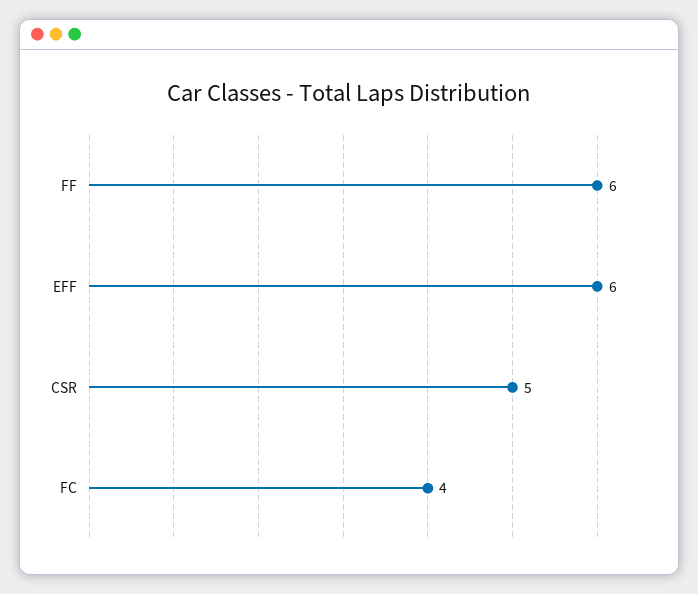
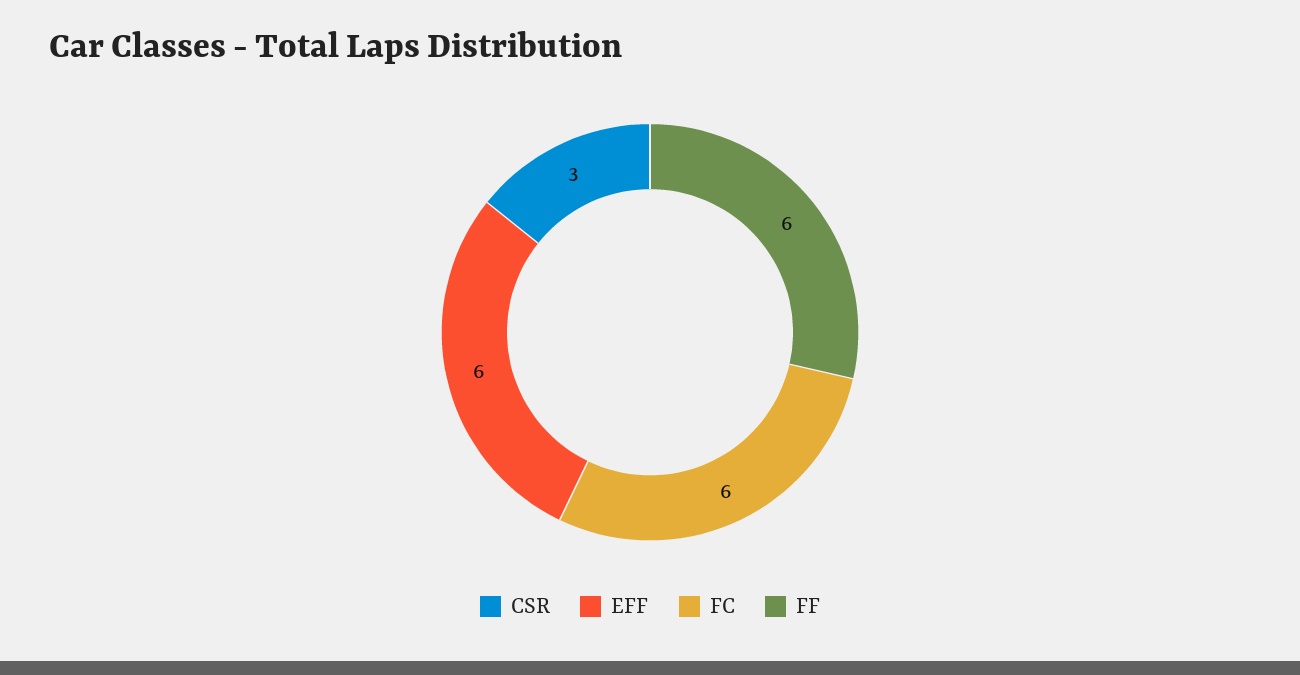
  {
    "FF": 6,
    "EFF": 6,
-   "CSR": 5,
+   "CSR": 3,
-   "FC": 4
+   "FC": 6
  }

